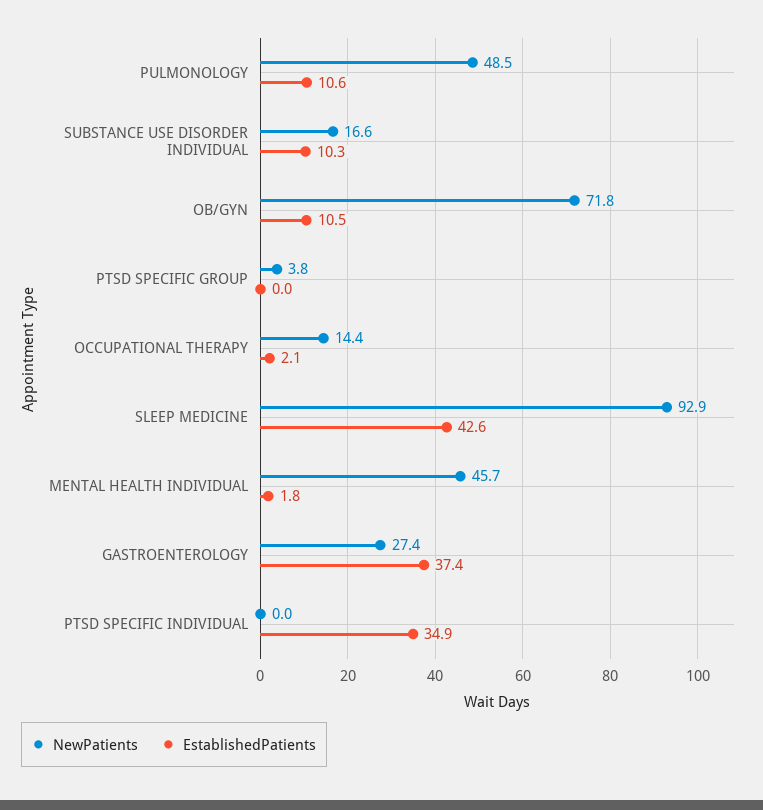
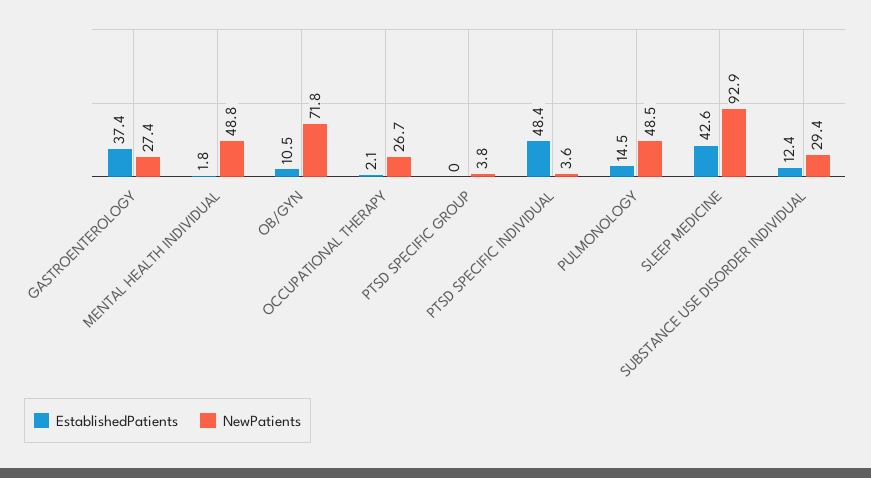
  {
    "NewPatients": {
      "PULMONOLOGY": 48.5,
-     "SUBSTANCE USE DISORDER INDIVIDUAL": 16.6,
+     "SUBSTANCE USE DISORDER INDIVIDUAL": 29.4,
      "OB/GYN": 71.8,
      "PTSD SPECIFIC GROUP": 3.8,
-     "OCCUPATIONAL THERAPY": 14.4,
+     "OCCUPATIONAL THERAPY": 26.7,
      "SLEEP MEDICINE": 92.9,
-     "MENTAL HEALTH INDIVIDUAL": 45.7,
+     "MENTAL HEALTH INDIVIDUAL": 48.8,
      "GASTROENTEROLOGY": 27.4,
-     "PTSD SPECIFIC INDIVIDUAL": 0
+     "PTSD SPECIFIC INDIVIDUAL": 3.6
    },
    "EstablishedPatients": {
-     "PULMONOLOGY": 10.6,
+     "PULMONOLOGY": 14.5,
-     "SUBSTANCE USE DISORDER INDIVIDUAL": 10.3,
+     "SUBSTANCE USE DISORDER INDIVIDUAL": 12.4,
      "OB/GYN": 10.5,
      "PTSD SPECIFIC GROUP": 0,
      "OCCUPATIONAL THERAPY": 2.1,
      "SLEEP MEDICINE": 42.6,
      "MENTAL HEALTH INDIVIDUAL": 1.8,
      "GASTROENTEROLOGY": 37.4,
-     "PTSD SPECIFIC INDIVIDUAL": 34.9
+     "PTSD SPECIFIC INDIVIDUAL": 48.4
    }
  }

